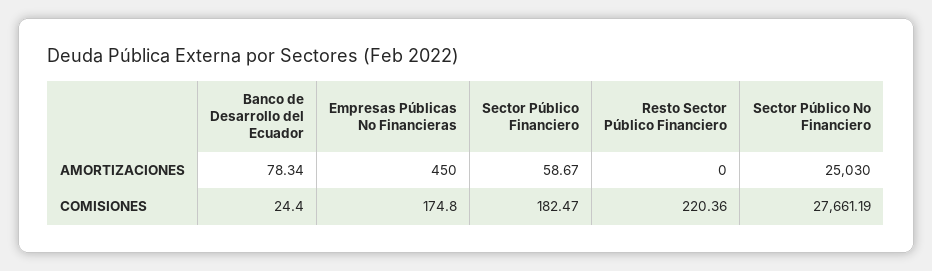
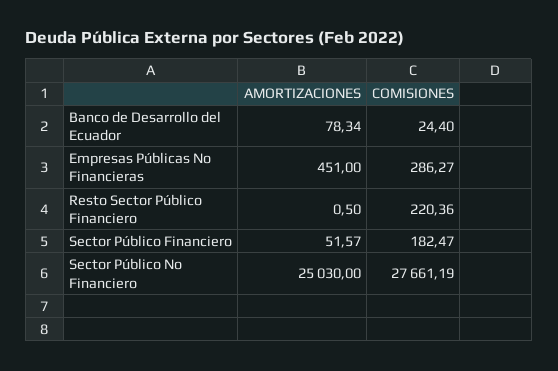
  {
    "Banco de Desarrollo del Ecuador": {
      "AMORTIZACIONES": 78.34,
      "COMISIONES": 24.4
    },
    "Empresas Públicas No Financieras": {
-     "AMORTIZACIONES": 450,
+     "AMORTIZACIONES": 451,
-     "COMISIONES": 174.8
+     "COMISIONES": 286.27
    },
    "Sector Público Financiero": {
-     "AMORTIZACIONES": 58.67,
+     "AMORTIZACIONES": 51.57,
      "COMISIONES": 182.47
    },
    "Resto Sector Público Financiero": {
-     "AMORTIZACIONES": 0,
+     "AMORTIZACIONES": 0.5,
      "COMISIONES": 220.36
    },
    "Sector Público No Financiero": {
      "AMORTIZACIONES": 25030,
      "COMISIONES": 27661.19
    }
  }

